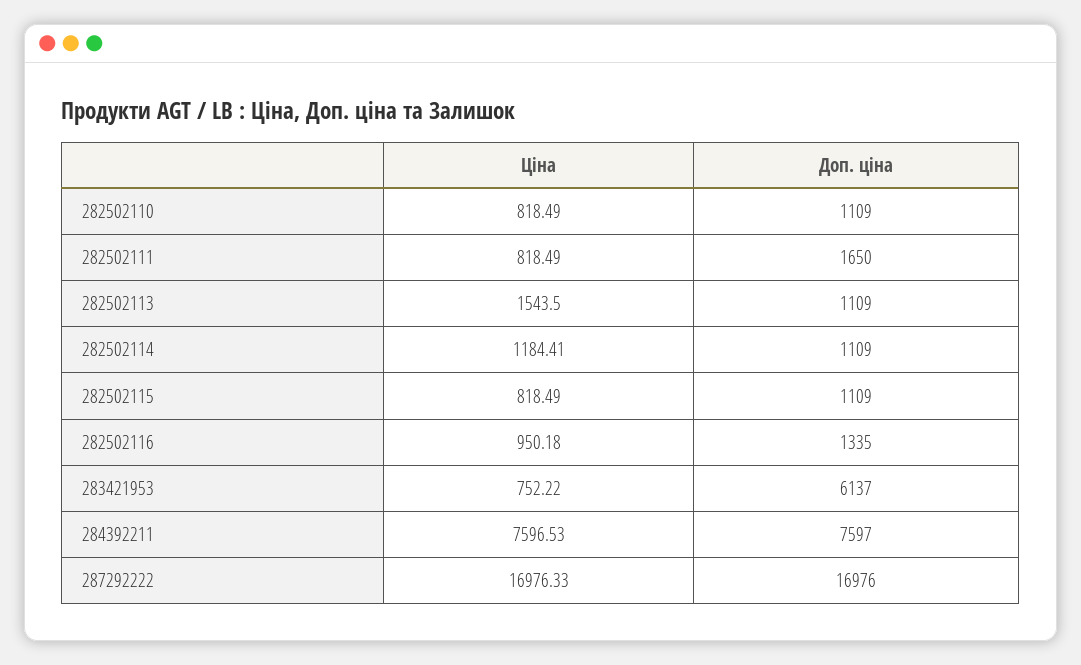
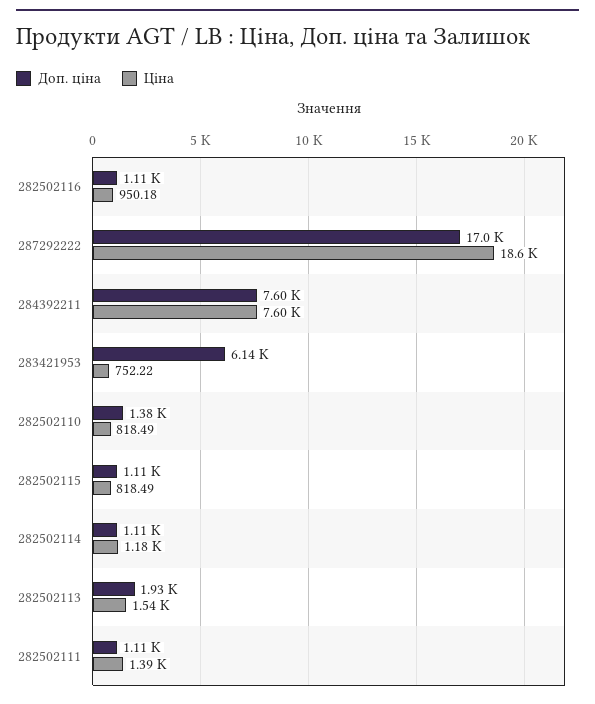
  {
    "Ціна": {
      "282502110": 818.49,
-     "282502111": 818.49,
+     "282502111": 1390,
      "282502113": 1543.5,
      "282502114": 1184.41,
      "282502115": 818.49,
      "282502116": 950.18,
      "283421953": 752.22,
      "284392211": 7596.53,
-     "287292222": 16976.33
+     "287292222": 18600
    },
    "Доп. ціна": {
-     "282502110": 1109,
+     "282502110": 1380,
-     "282502111": 1650,
+     "282502111": 1110,
-     "282502113": 1109,
+     "282502113": 1930,
      "282502114": 1109,
      "282502115": 1109,
-     "282502116": 1335,
+     "282502116": 1110,
      "283421953": 6137,
      "284392211": 7597,
      "287292222": 16976
    }
  }

